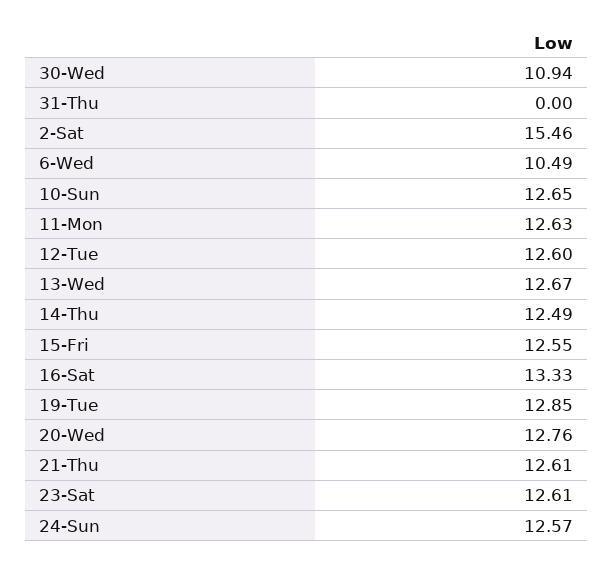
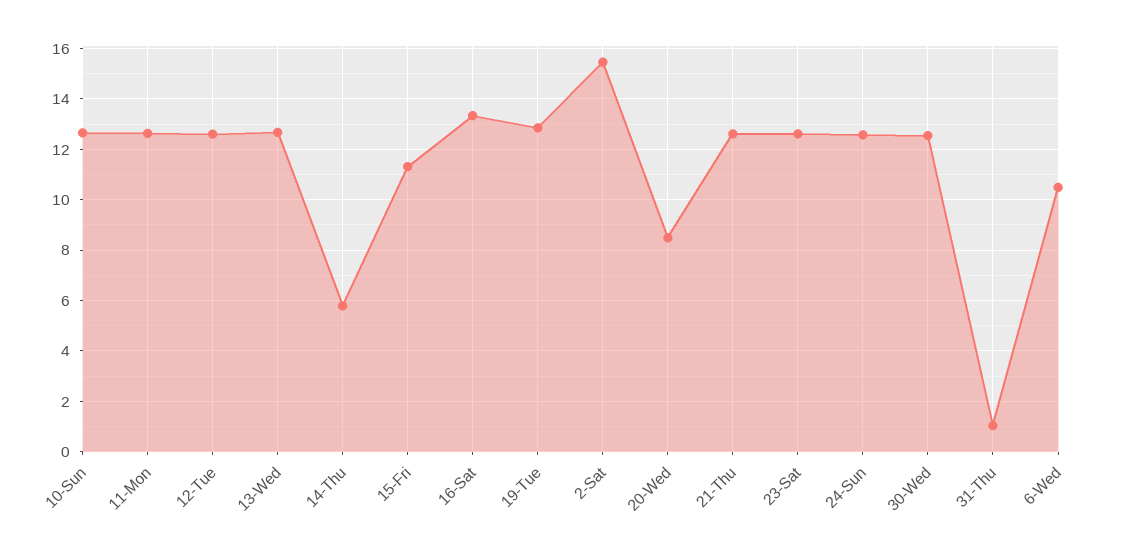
  {
-   "30-Wed": 10.94,
+   "30-Wed": 12.5,
-   "31-Thu": 0,
+   "31-Thu": 1,
    "2-Sat": 15.46,
    "6-Wed": 10.49,
    "10-Sun": 12.65,
    "11-Mon": 12.63,
    "12-Tue": 12.6,
    "13-Wed": 12.67,
-   "14-Thu": 12.49,
+   "14-Thu": 5.75,
-   "15-Fri": 12.55,
+   "15-Fri": 11.25,
    "16-Sat": 13.33,
    "19-Tue": 12.85,
-   "20-Wed": 12.76,
+   "20-Wed": 8.5,
    "21-Thu": 12.61,
    "23-Sat": 12.61,
    "24-Sun": 12.57
  }

